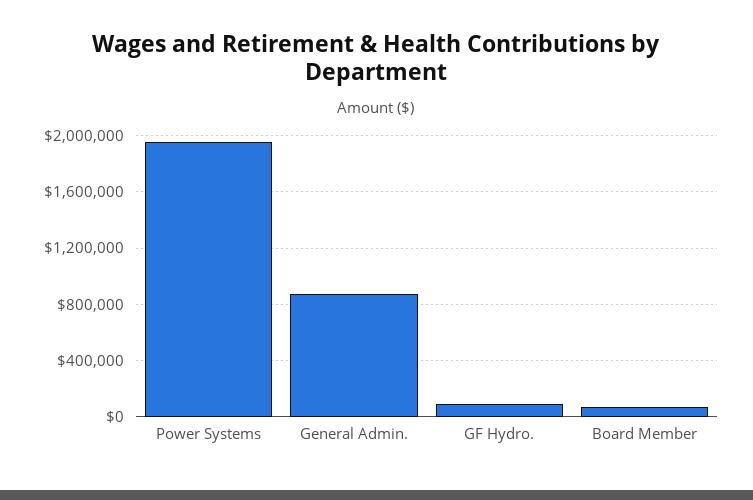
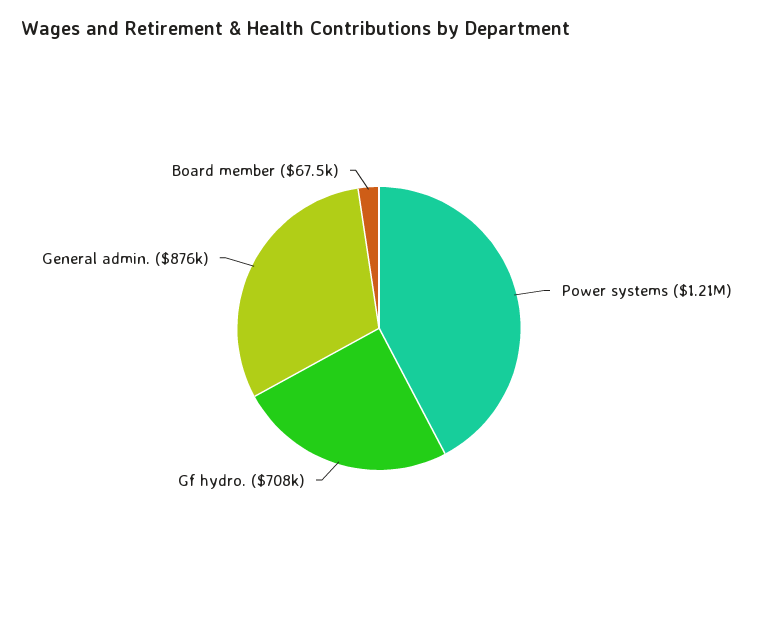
  {
-   "Power Systems": 1950000,
+   "Power Systems": 1210000,
    "General Admin.": 876000,
-   "GF Hydro.": 100000,
+   "GF Hydro.": 708000,
    "Board Member": 67500
  }

